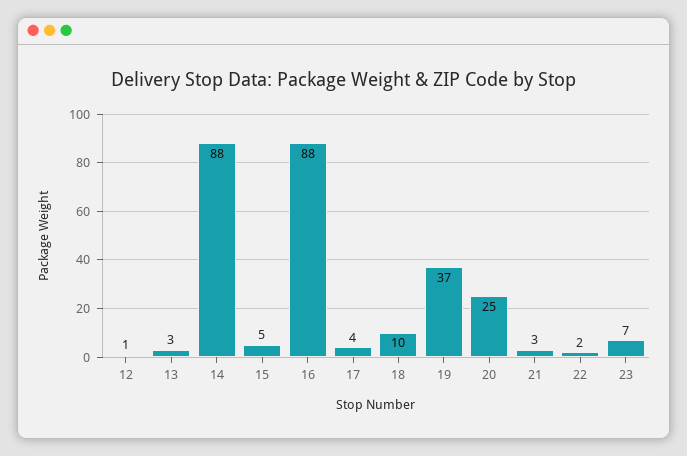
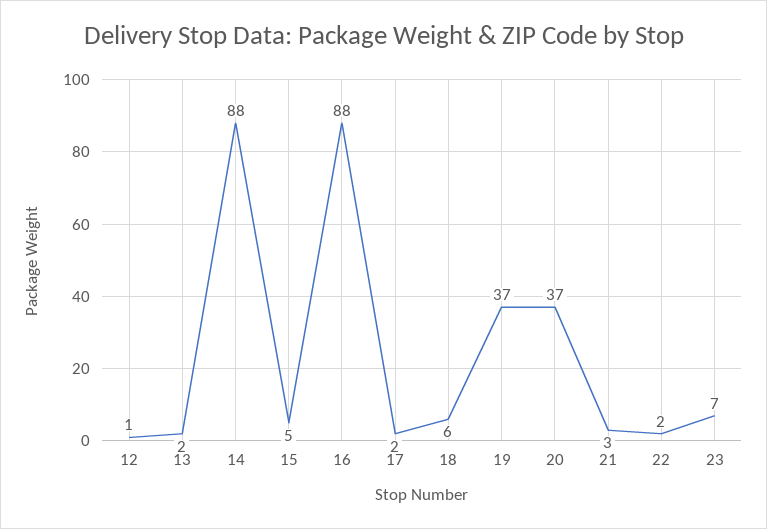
  {
    "12": 1,
-   "13": 3,
+   "13": 2,
    "14": 88,
    "15": 5,
    "16": 88,
-   "17": 4,
+   "17": 2,
-   "18": 10,
+   "18": 6,
    "19": 37,
-   "20": 25,
+   "20": 37,
    "21": 3,
    "22": 2,
    "23": 7
  }

